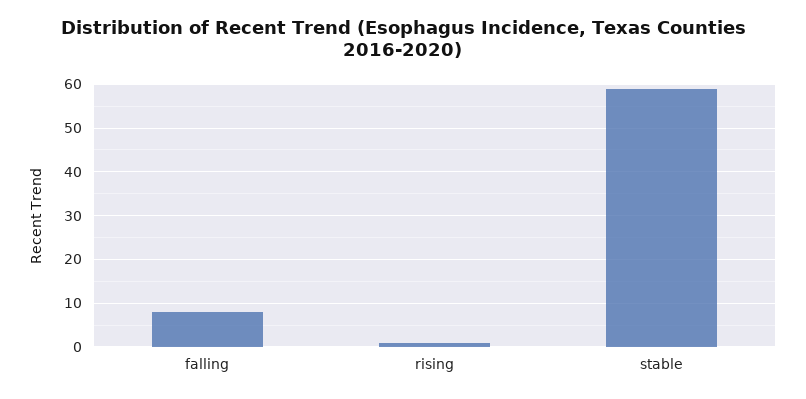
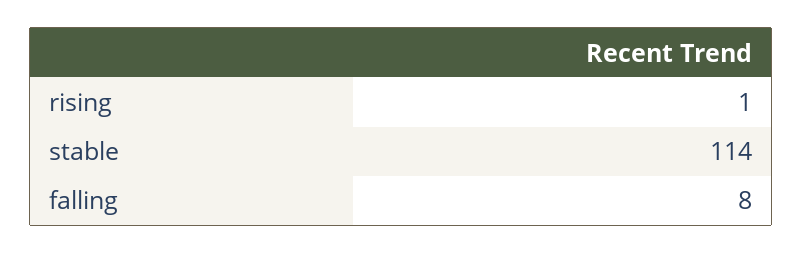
  {
    "falling": 8,
    "rising": 1,
-   "stable": 60
+   "stable": 114
  }

